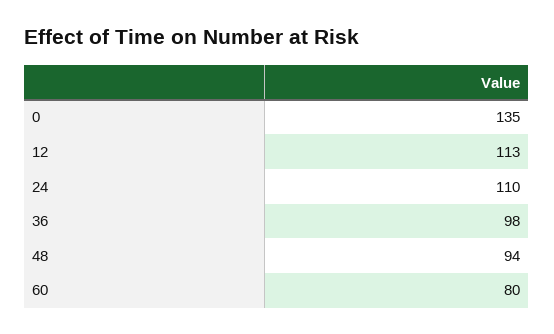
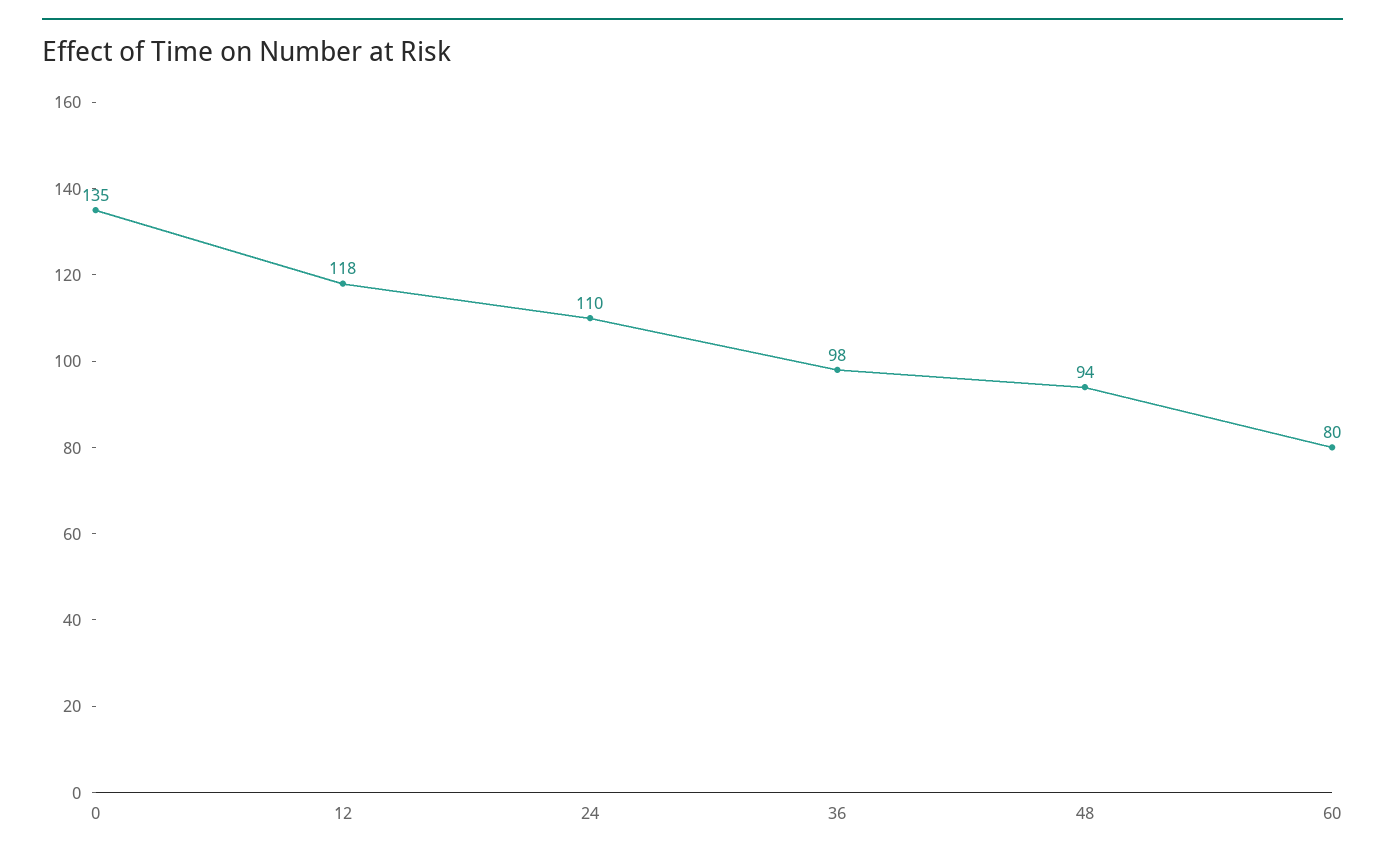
  {
    "0": 135,
-   "12": 113,
+   "12": 118,
    "24": 110,
    "36": 98,
    "48": 94,
    "60": 80
  }

